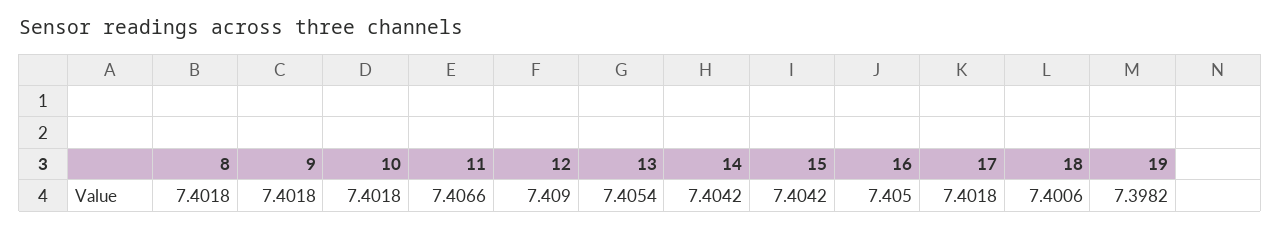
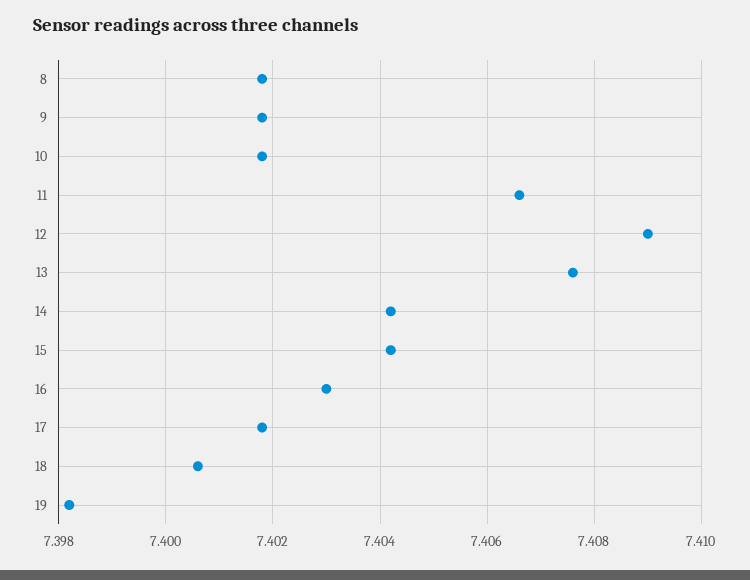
  {
    "8": 7.4018,
    "9": 7.4018,
    "10": 7.4018,
    "11": 7.4066,
    "12": 7.409,
-   "13": 7.4054,
+   "13": 7.4075,
    "14": 7.4042,
    "15": 7.4042,
-   "16": 7.405,
+   "16": 7.403,
    "17": 7.4018,
    "18": 7.4006,
    "19": 7.3982
  }

